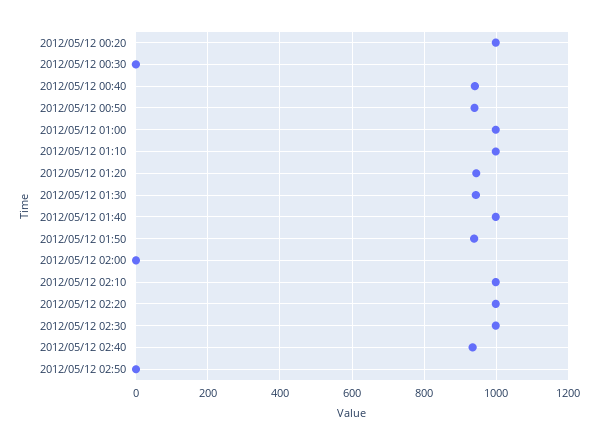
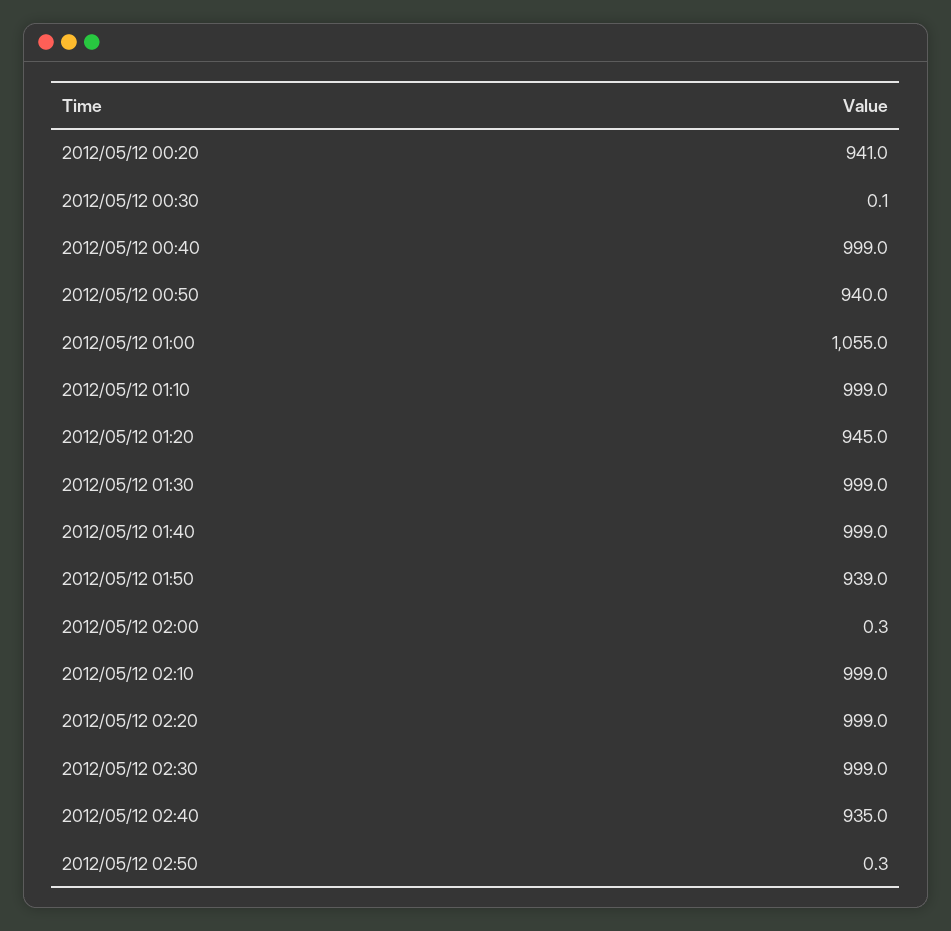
  {
-   "2012/05/12 00:20": 1000,
+   "2012/05/12 00:20": 941,
    "2012/05/12 00:30": 0.1,
-   "2012/05/12 00:40": 940,
+   "2012/05/12 00:40": 999,
    "2012/05/12 00:50": 940,
-   "2012/05/12 01:00": 1000,
+   "2012/05/12 01:00": 1055,
    "2012/05/12 01:10": 999,
    "2012/05/12 01:20": 945,
-   "2012/05/12 01:30": 940,
+   "2012/05/12 01:30": 999,
    "2012/05/12 01:40": 999,
    "2012/05/12 01:50": 939,
    "2012/05/12 02:00": 0.3,
    "2012/05/12 02:10": 999,
    "2012/05/12 02:20": 999,
    "2012/05/12 02:30": 999,
    "2012/05/12 02:40": 935,
    "2012/05/12 02:50": 0.3
  }

